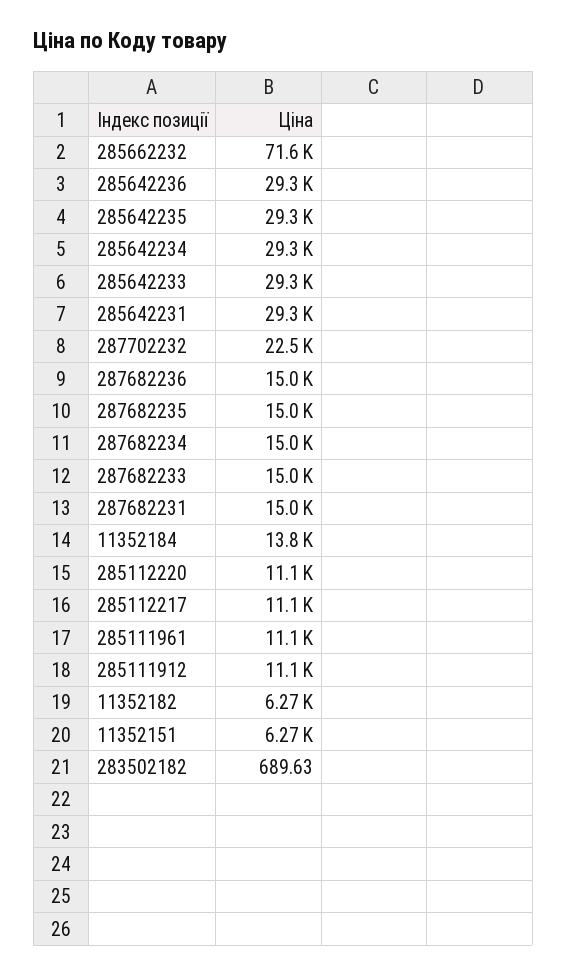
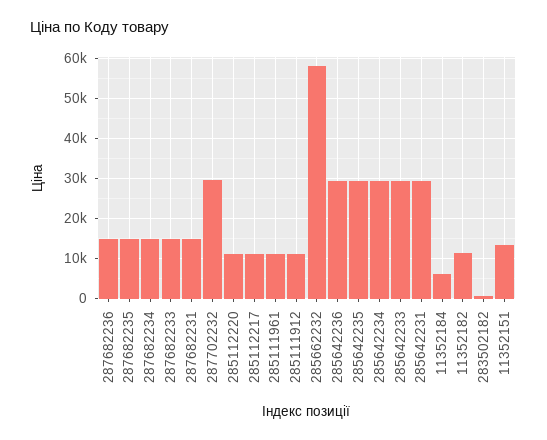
  {
-   "285662232": 71600,
+   "285662232": 58000,
    "285642236": 29300,
    "285642235": 29300,
    "285642234": 29300,
    "285642233": 29300,
    "285642231": 29300,
-   "287702232": 22500,
+   "287702232": 30000,
    "287682236": 15000,
    "287682235": 15000,
    "287682234": 15000,
    "287682233": 15000,
    "287682231": 15000,
-   "11352184": 13800,
+   "11352184": 6000,
    "285112220": 11100,
    "285112217": 11100,
    "285111961": 11100,
    "285111912": 11100,
-   "11352182": 6270,
+   "11352182": 12000,
-   "11352151": 6270,
+   "11352151": 14000,
    "283502182": 689.63
  }

